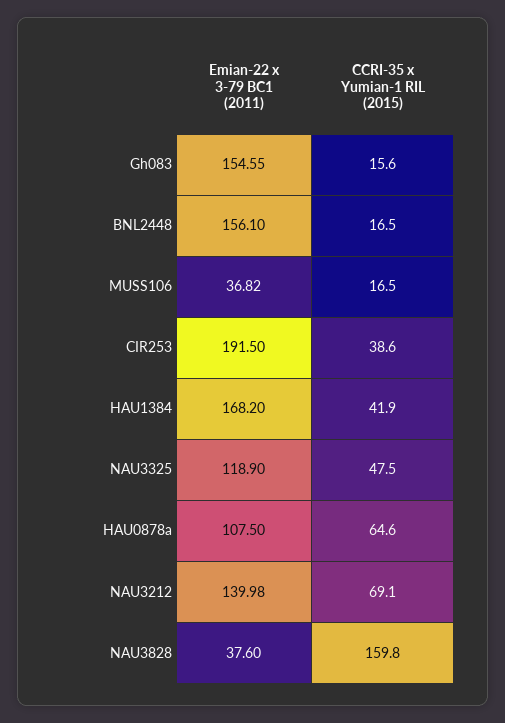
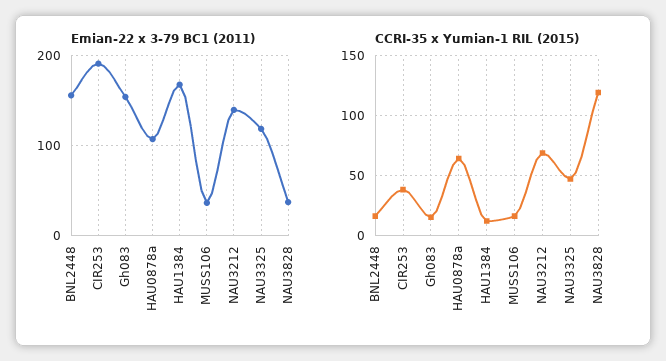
  {
    "Emian-22 x 3-79 BC1 (2011)": {
      "Gh083": 154.55,
      "BNL2448": 156.1,
      "MUSS106": 36.82,
      "CIR253": 191.5,
      "HAU1384": 168.2,
      "NAU3325": 118.9,
      "HAU0878a": 107.5,
      "NAU3212": 139.98,
      "NAU3828": 37.6
    },
    "CCRI-35 x Yumian-1 RIL (2015)": {
      "Gh083": 15.6,
      "BNL2448": 16.5,
      "MUSS106": 16.5,
      "CIR253": 38.6,
-     "HAU1384": 41.9,
+     "HAU1384": 10,
      "NAU3325": 47.5,
      "HAU0878a": 64.6,
      "NAU3212": 69.1,
-     "NAU3828": 159.8
+     "NAU3828": 120
    }
  }

